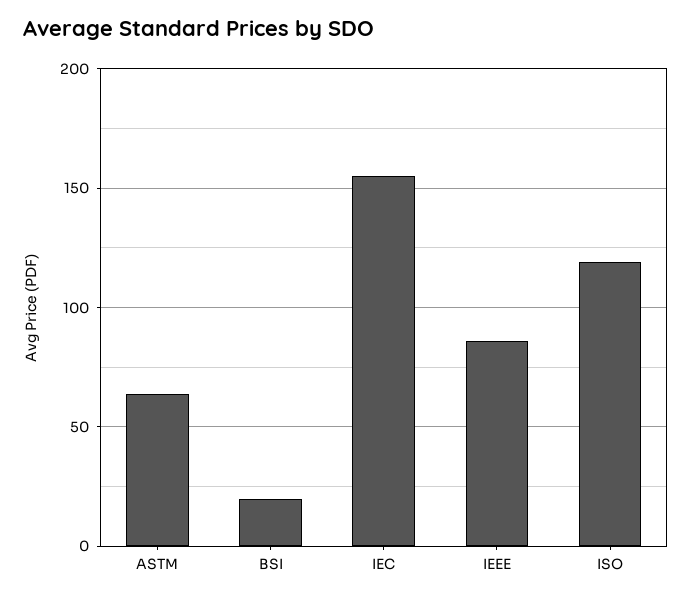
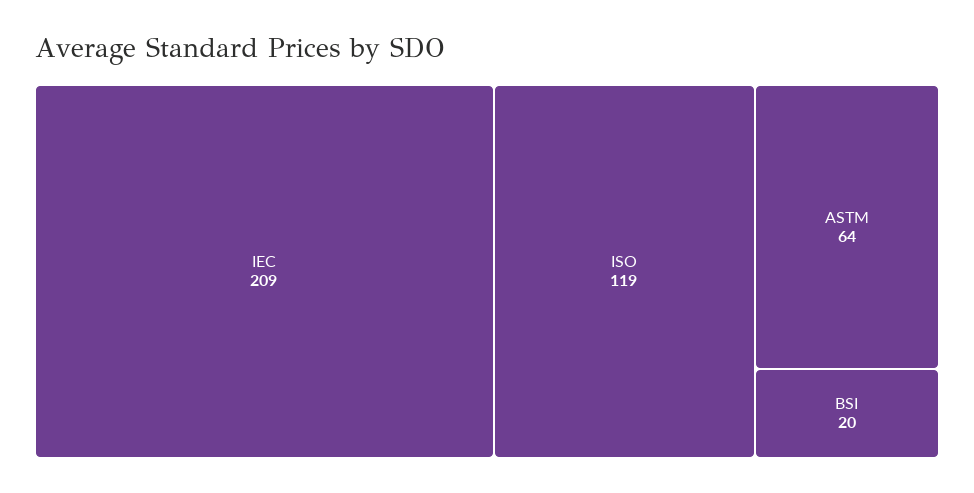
  {
    "ASTM": 64,
    "BSI": 20,
-   "IEC": 155,
+   "IEC": 209,
-   "IEEE": 85,
    "ISO": 119
  }

